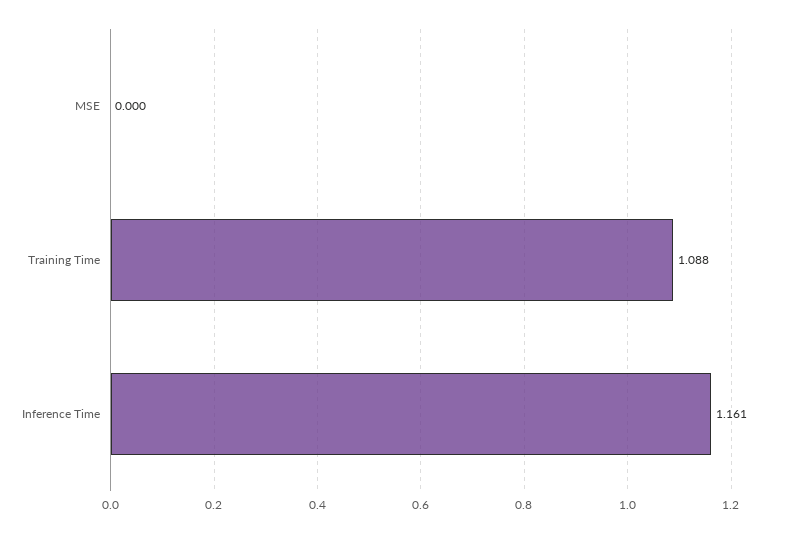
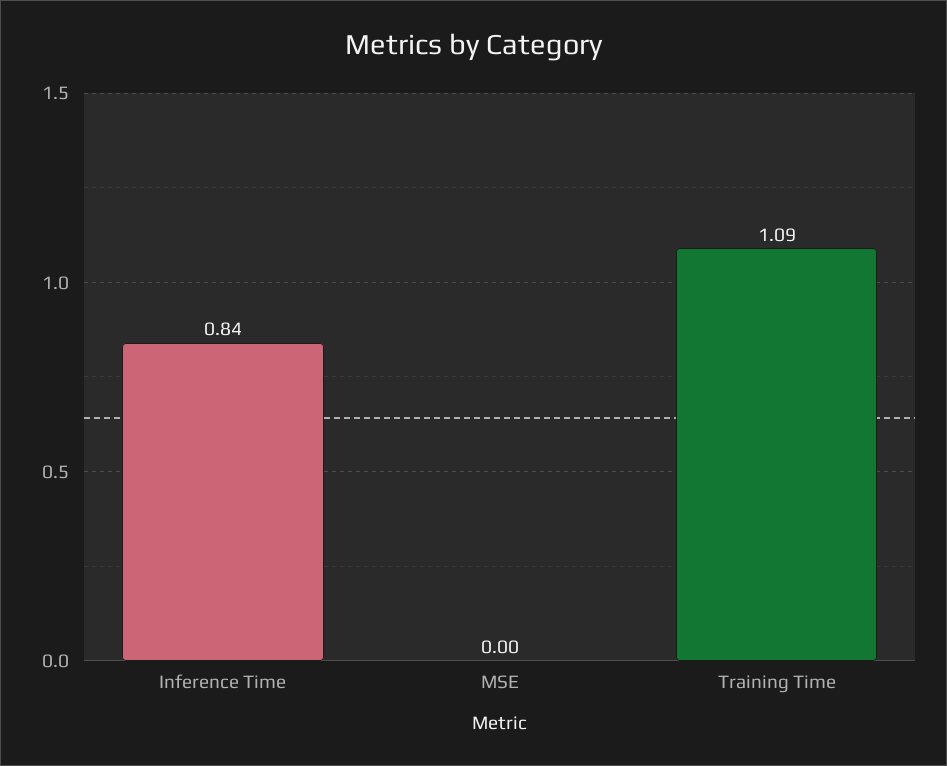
  {
    "MSE": 0,
    "Training Time": 1.088,
-   "Inference Time": 1.161
+   "Inference Time": 0.84
  }

